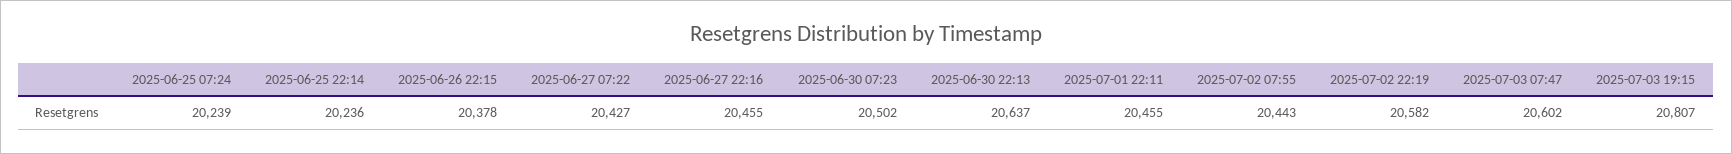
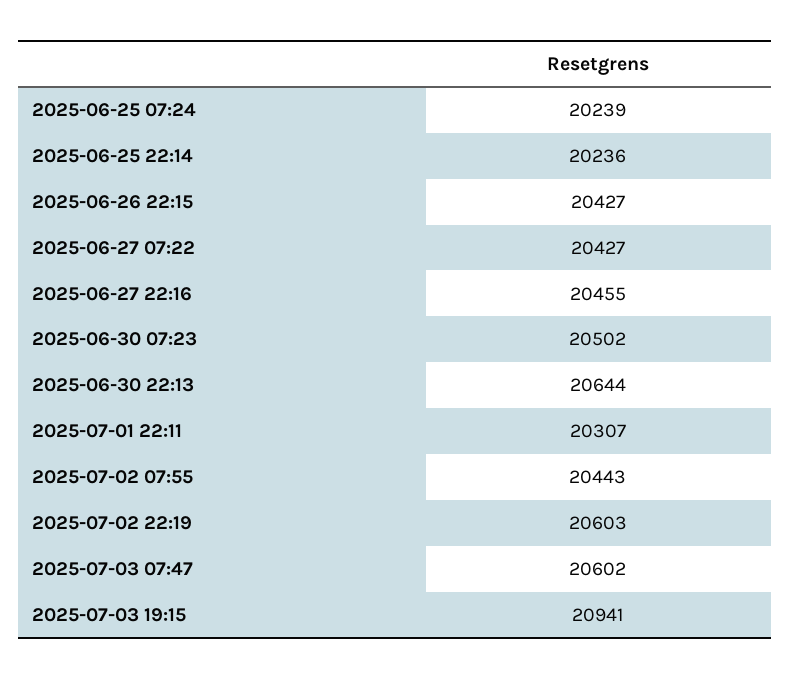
  {
    "2025-06-25 07:24": 20239,
    "2025-06-25 22:14": 20236,
-   "2025-06-26 22:15": 20378,
+   "2025-06-26 22:15": 20427,
    "2025-06-27 07:22": 20427,
    "2025-06-27 22:16": 20455,
    "2025-06-30 07:23": 20502,
-   "2025-06-30 22:13": 20637,
+   "2025-06-30 22:13": 20644,
-   "2025-07-01 22:11": 20455,
+   "2025-07-01 22:11": 20307,
    "2025-07-02 07:55": 20443,
-   "2025-07-02 22:19": 20582,
+   "2025-07-02 22:19": 20603,
    "2025-07-03 07:47": 20602,
-   "2025-07-03 19:15": 20807
+   "2025-07-03 19:15": 20941
  }

